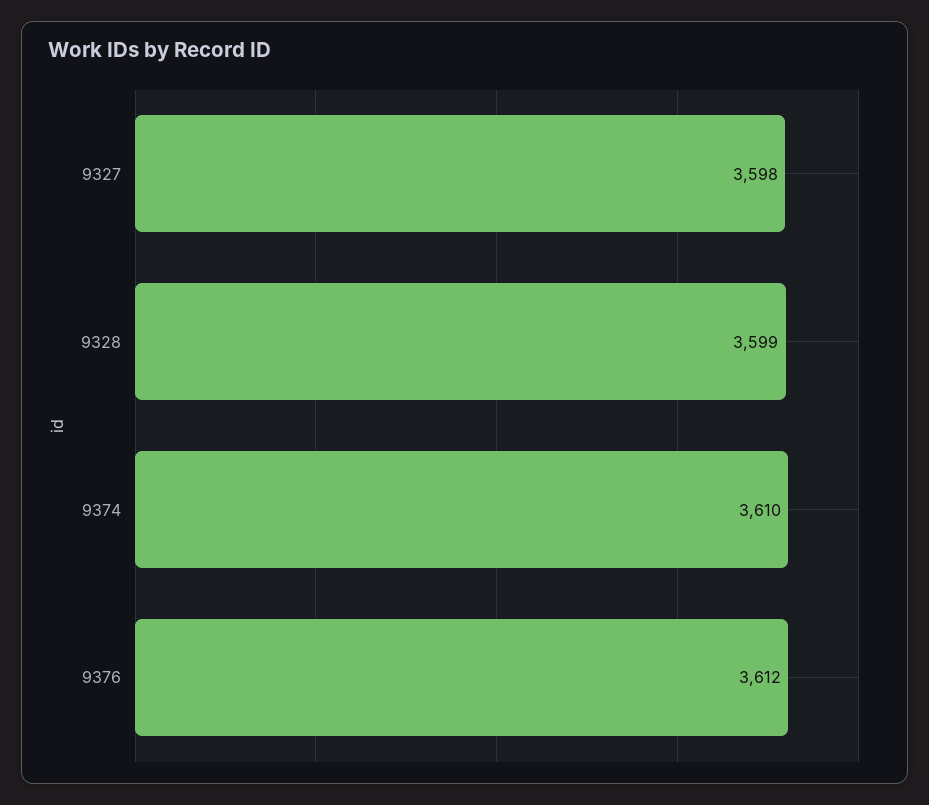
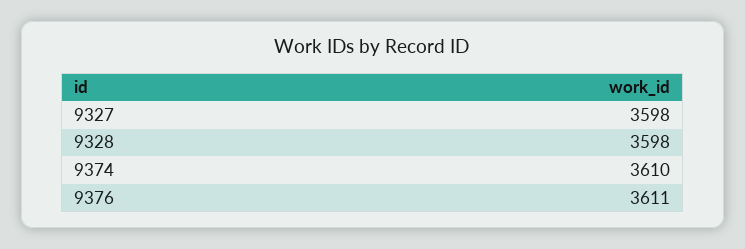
  {
    "9327": 3598,
-   "9328": 3599,
+   "9328": 3598,
    "9374": 3610,
-   "9376": 3612
+   "9376": 3611
  }

